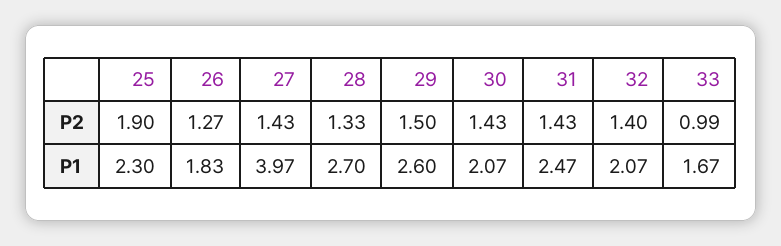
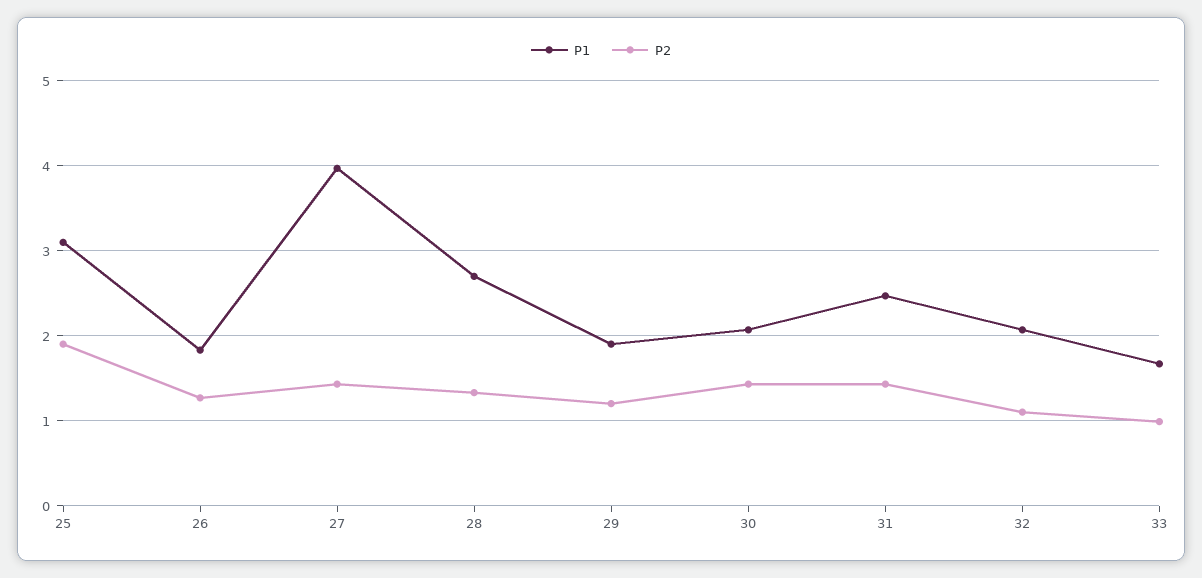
  {
    "P2": {
      "25": 1.9,
      "26": 1.27,
      "27": 1.43,
      "28": 1.33,
-     "29": 1.5,
+     "29": 1.2,
      "30": 1.43,
      "31": 1.43,
-     "32": 1.4,
+     "32": 1.1,
      "33": 0.99
    },
    "P1": {
-     "25": 2.3,
+     "25": 3.1,
      "26": 1.83,
      "27": 3.97,
      "28": 2.7,
-     "29": 2.6,
+     "29": 1.9,
      "30": 2.07,
      "31": 2.47,
      "32": 2.07,
      "33": 1.67
    }
  }

